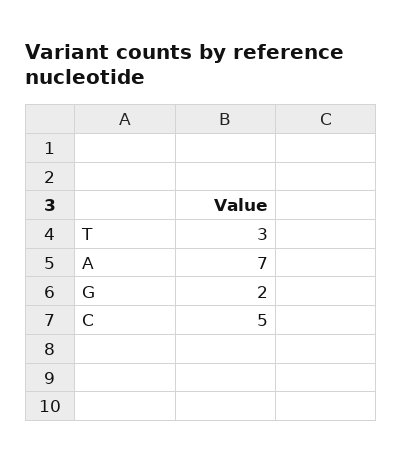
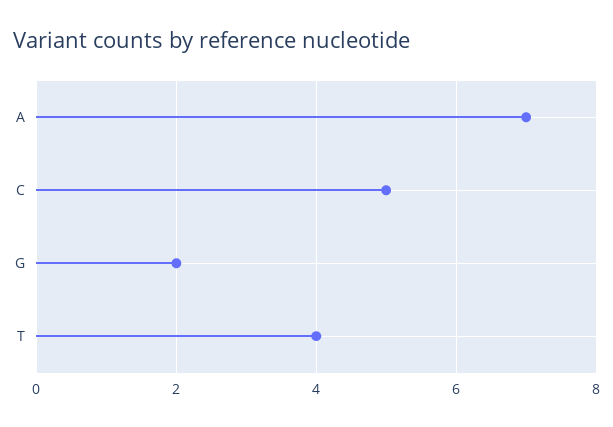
  {
-   "T": 3,
+   "T": 4,
    "A": 7,
    "G": 2,
    "C": 5
  }

